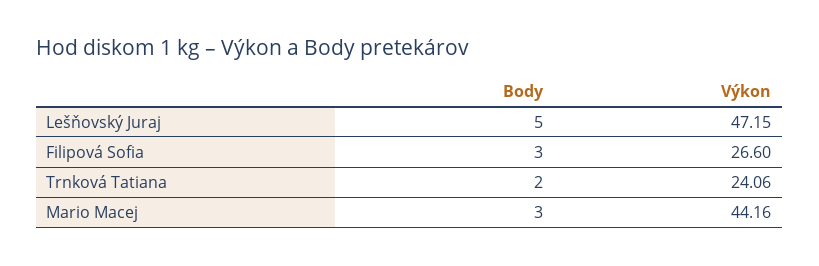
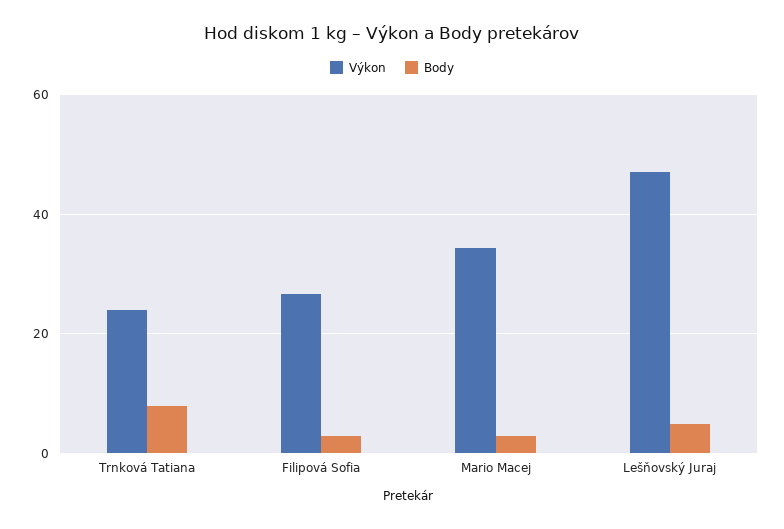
  {
    "Body": {
      "Lešňovský Juraj": 5,
      "Filipová Sofia": 3,
-     "Trnková Tatiana": 2,
+     "Trnková Tatiana": 8,
      "Mario Macej": 3
    },
    "Výkon": {
      "Lešňovský Juraj": 47.15,
      "Filipová Sofia": 26.6,
      "Trnková Tatiana": 24.06,
-     "Mario Macej": 44.16
+     "Mario Macej": 34
    }
  }

